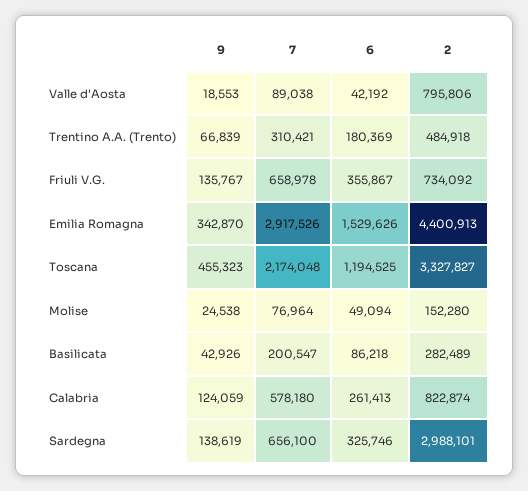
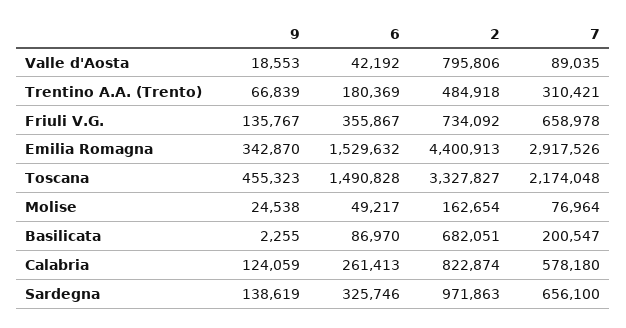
  {
    "9": {
      "Valle d'Aosta": 18553,
      "Trentino A.A. (Trento)": 66839,
      "Friuli V.G.": 135767,
      "Emilia Romagna": 342870,
      "Toscana": 455323,
      "Molise": 24538,
-     "Basilicata": 42926,
+     "Basilicata": 2255,
      "Calabria": 124059,
      "Sardegna": 138619
    },
    "7": {
-     "Valle d'Aosta": 89038,
+     "Valle d'Aosta": 89035,
      "Trentino A.A. (Trento)": 310421,
      "Friuli V.G.": 658978,
      "Emilia Romagna": 2917526,
      "Toscana": 2174048,
      "Molise": 76964,
      "Basilicata": 200547,
      "Calabria": 578180,
      "Sardegna": 656100
    },
    "6": {
      "Valle d'Aosta": 42192,
      "Trentino A.A. (Trento)": 180369,
      "Friuli V.G.": 355867,
-     "Emilia Romagna": 1529626,
+     "Emilia Romagna": 1529632,
-     "Toscana": 1194525,
+     "Toscana": 1490828,
-     "Molise": 49094,
+     "Molise": 49217,
-     "Basilicata": 86218,
+     "Basilicata": 86970,
      "Calabria": 261413,
      "Sardegna": 325746
    },
    "2": {
      "Valle d'Aosta": 795806,
      "Trentino A.A. (Trento)": 484918,
      "Friuli V.G.": 734092,
      "Emilia Romagna": 4400913,
      "Toscana": 3327827,
-     "Molise": 152280,
+     "Molise": 162654,
-     "Basilicata": 282489,
+     "Basilicata": 682051,
      "Calabria": 822874,
-     "Sardegna": 2988101
+     "Sardegna": 971863
    }
  }

